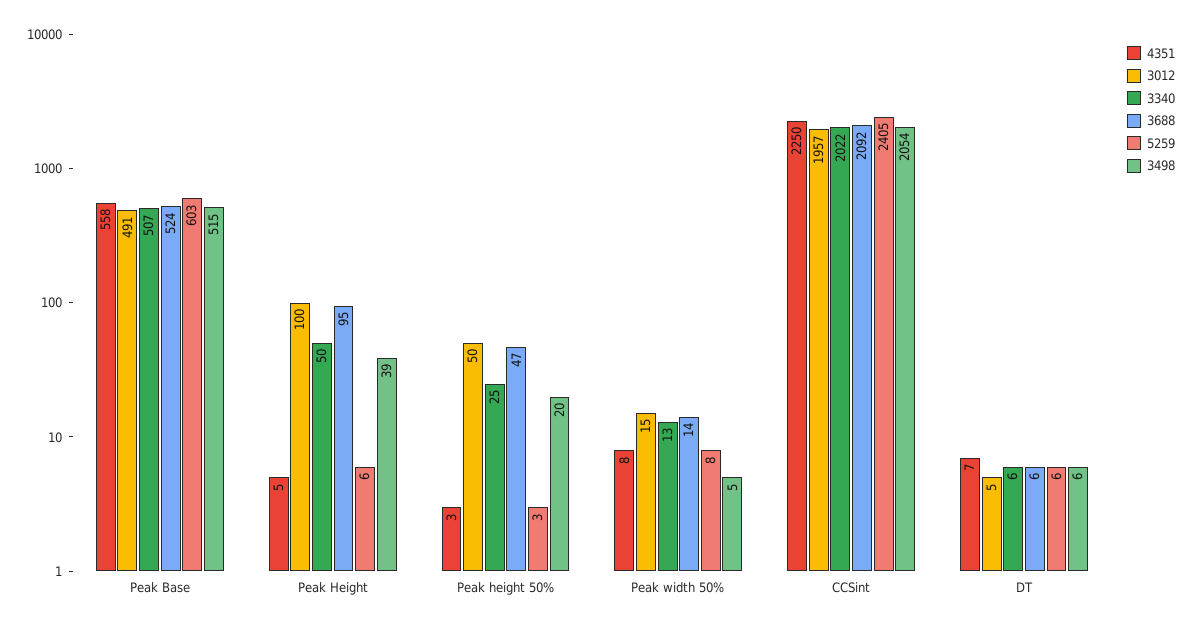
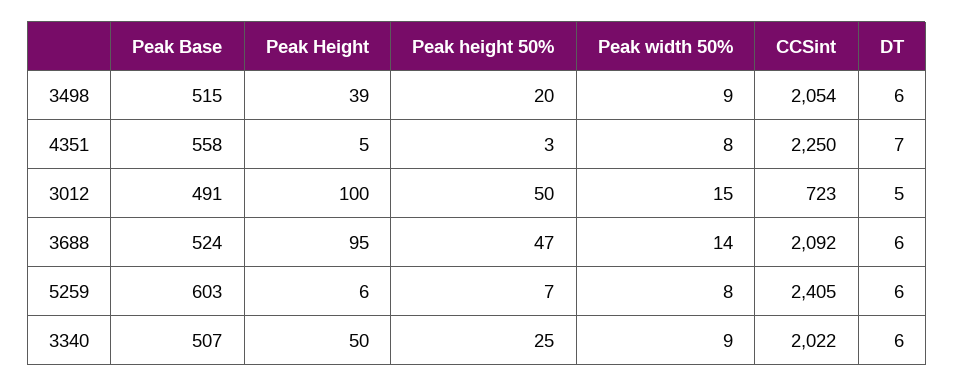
  {
    "4351": {
      "Peak Base": 558,
      "Peak Height": 5,
      "Peak height 50%": 3,
      "Peak width 50%": 8,
      "CCSint": 2250,
      "DT": 7
    },
    "3012": {
      "Peak Base": 491,
      "Peak Height": 100,
      "Peak height 50%": 50,
      "Peak width 50%": 15,
-     "CCSint": 1957,
+     "CCSint": 723,
      "DT": 5
    },
    "3340": {
      "Peak Base": 507,
      "Peak Height": 50,
      "Peak height 50%": 25,
-     "Peak width 50%": 13,
+     "Peak width 50%": 9,
      "CCSint": 2022,
      "DT": 6
    },
    "3688": {
      "Peak Base": 524,
      "Peak Height": 95,
      "Peak height 50%": 47,
      "Peak width 50%": 14,
      "CCSint": 2092,
      "DT": 6
    },
    "5259": {
      "Peak Base": 603,
      "Peak Height": 6,
-     "Peak height 50%": 3,
+     "Peak height 50%": 7,
      "Peak width 50%": 8,
      "CCSint": 2405,
      "DT": 6
    },
    "3498": {
      "Peak Base": 515,
      "Peak Height": 39,
      "Peak height 50%": 20,
-     "Peak width 50%": 5,
+     "Peak width 50%": 9,
      "CCSint": 2054,
      "DT": 6
    }
  }

